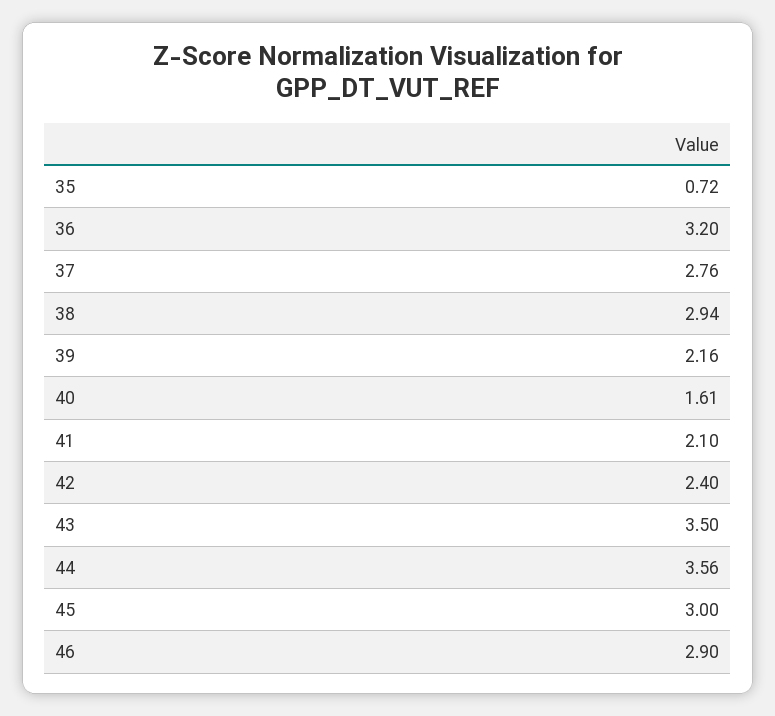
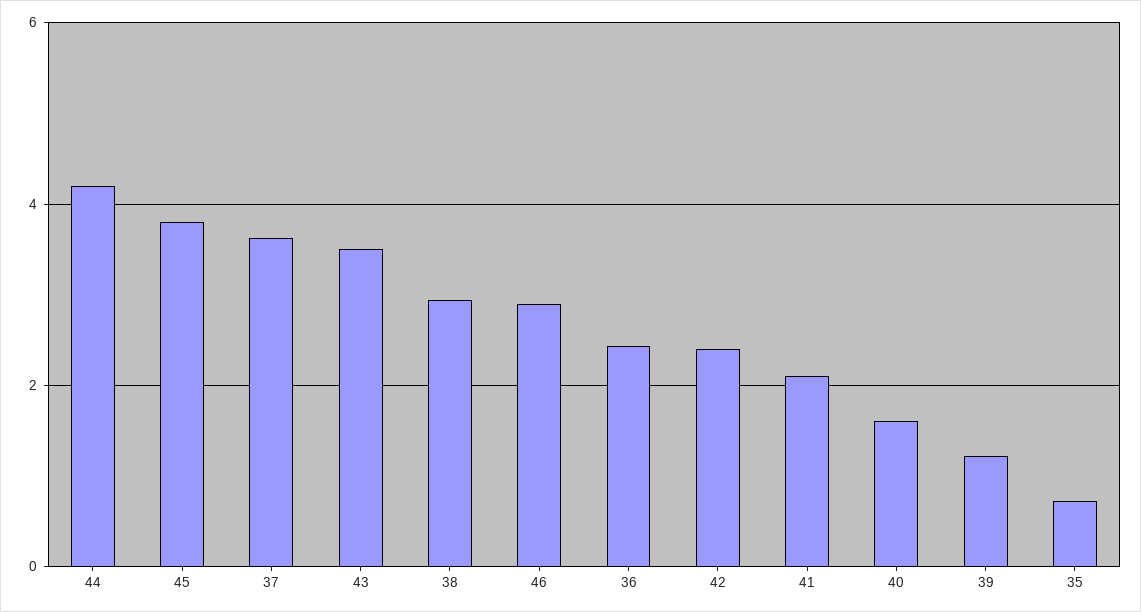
  {
    "35": 0.72,
-   "36": 3.2,
+   "36": 2.4,
-   "37": 2.76,
+   "37": 3.6,
    "38": 2.94,
-   "39": 2.16,
+   "39": 1.2,
    "40": 1.61,
    "41": 2.1,
    "42": 2.4,
    "43": 3.5,
-   "44": 3.56,
+   "44": 4.2,
-   "45": 3,
+   "45": 3.8,
    "46": 2.9
  }

